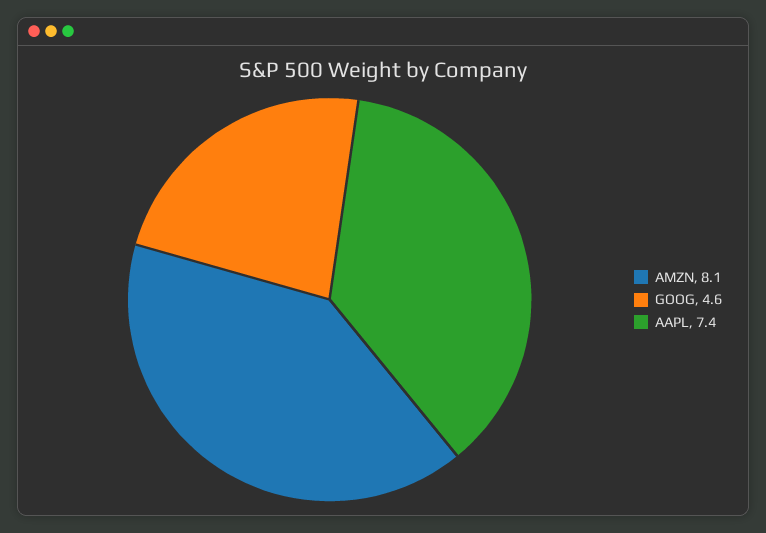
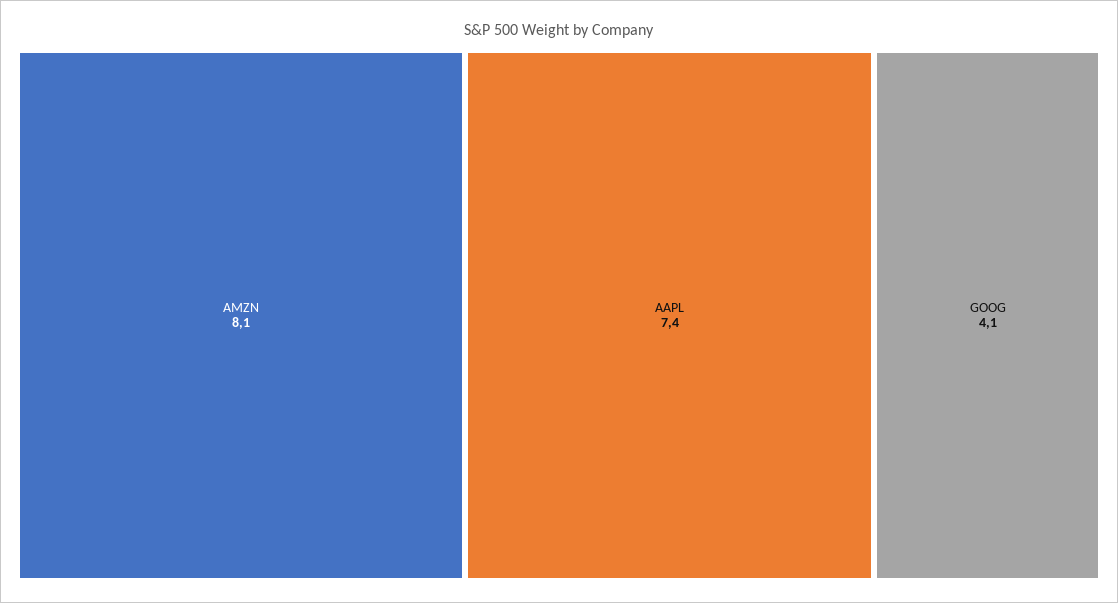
  {
    "AMZN": 8.1,
-   "GOOG": 4.6,
+   "GOOG": 4.1,
    "AAPL": 7.4
  }

